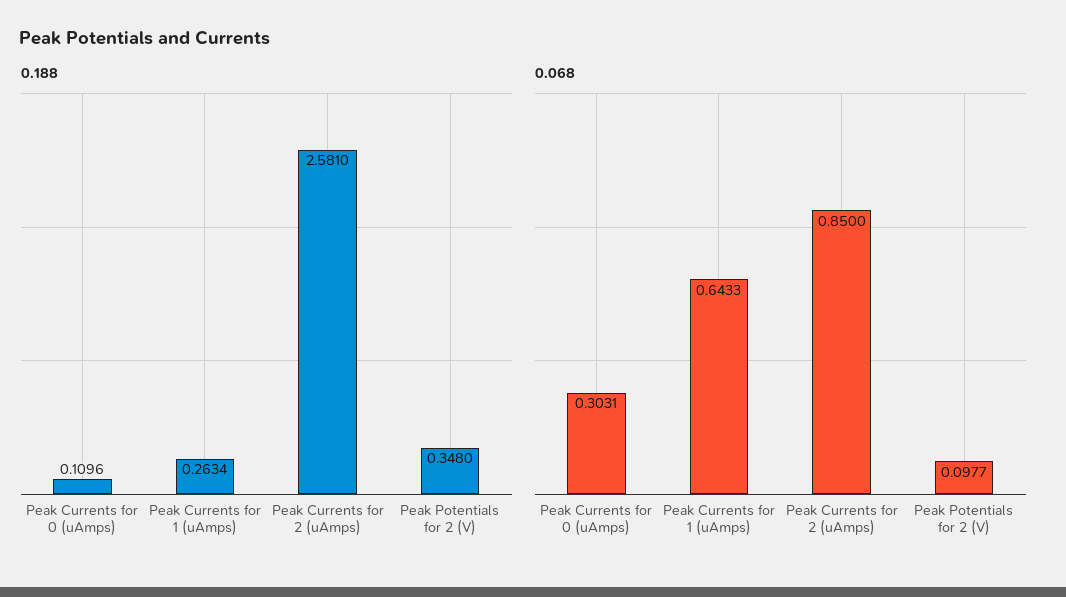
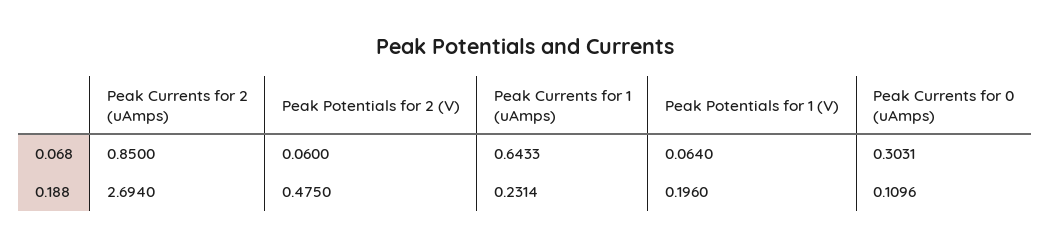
  {
    "0.188": {
      "Peak Currents for 0 (uAmps)": 0.1096,
-     "Peak Currents for 1 (uAmps)": 0.2634,
+     "Peak Currents for 1 (uAmps)": 0.2314,
-     "Peak Currents for 2 (uAmps)": 2.581,
+     "Peak Currents for 2 (uAmps)": 2.694,
-     "Peak Potentials for 2 (V)": 0.348
+     "Peak Potentials for 2 (V)": 0.475,
+     "Peak Potentials for 1 (V)": 0.196
    },
    "0.068": {
      "Peak Currents for 0 (uAmps)": 0.3031,
      "Peak Currents for 1 (uAmps)": 0.6433,
      "Peak Currents for 2 (uAmps)": 0.85,
-     "Peak Potentials for 2 (V)": 0.0977
+     "Peak Potentials for 2 (V)": 0.06,
+     "Peak Potentials for 1 (V)": 0.064
    }
  }

